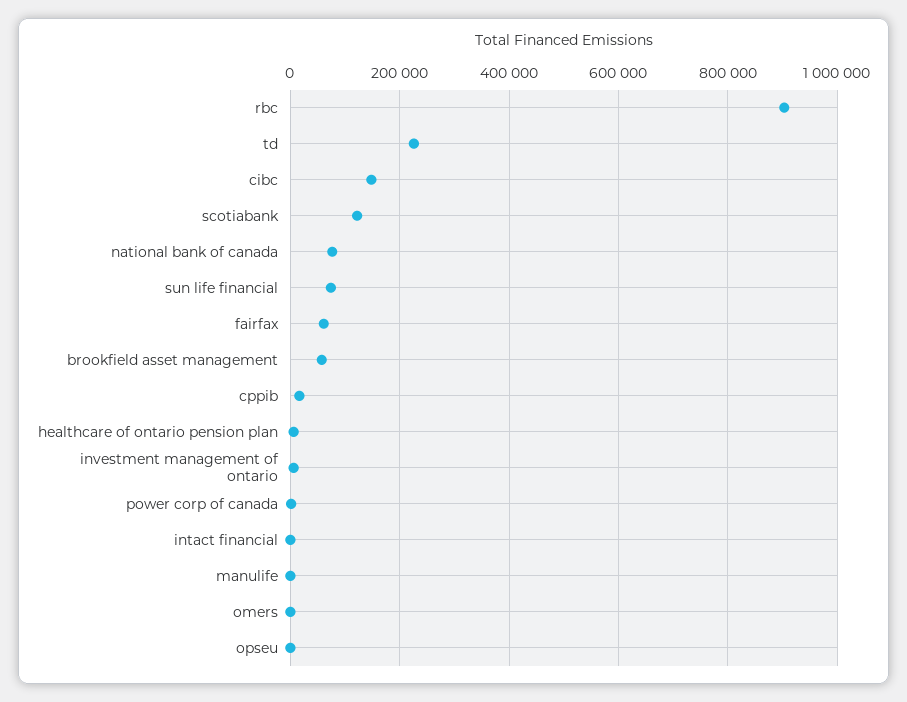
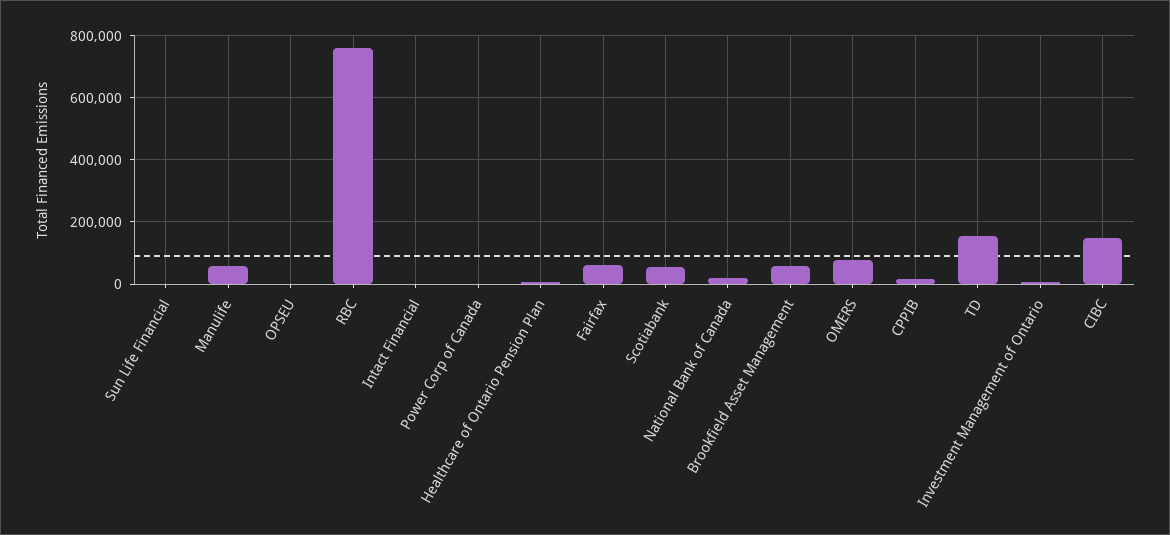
  {
-   "rbc": 900000,
+   "rbc": 760000,
-   "td": 220000,
+   "td": 160000,
    "cibc": 140000,
-   "scotiabank": 120000,
+   "scotiabank": 60000,
-   "national bank of canada": 80000,
+   "national bank of canada": 20000,
-   "sun life financial": 80000,
+   "sun life financial": 0,
    "fairfax": 60000,
    "brookfield asset management": 60000,
    "cppib": 20000,
    "healthcare of ontario pension plan": 0,
    "investment management of ontario": 0,
    "power corp of canada": 0,
    "intact financial": 0,
-   "manulife": 0,
+   "manulife": 60000,
-   "omers": 0,
+   "omers": 80000,
    "opseu": 0
  }

